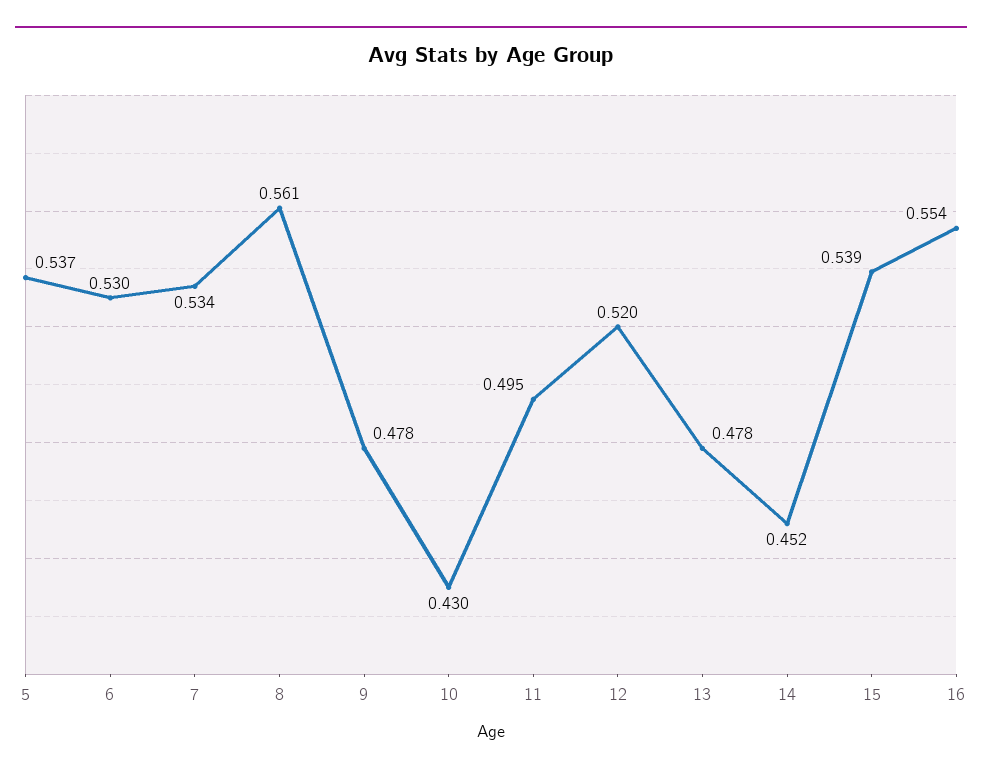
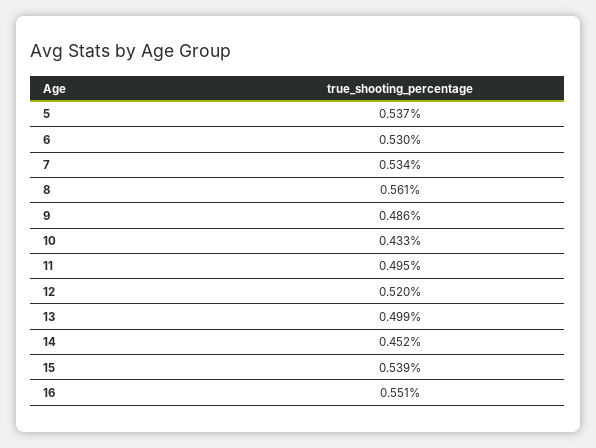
  {
    "5": 0.537,
    "6": 0.53,
    "7": 0.534,
    "8": 0.561,
-   "9": 0.478,
+   "9": 0.486,
-   "10": 0.43,
+   "10": 0.433,
    "11": 0.495,
    "12": 0.52,
-   "13": 0.478,
+   "13": 0.499,
    "14": 0.452,
    "15": 0.539,
-   "16": 0.554
+   "16": 0.551
  }

